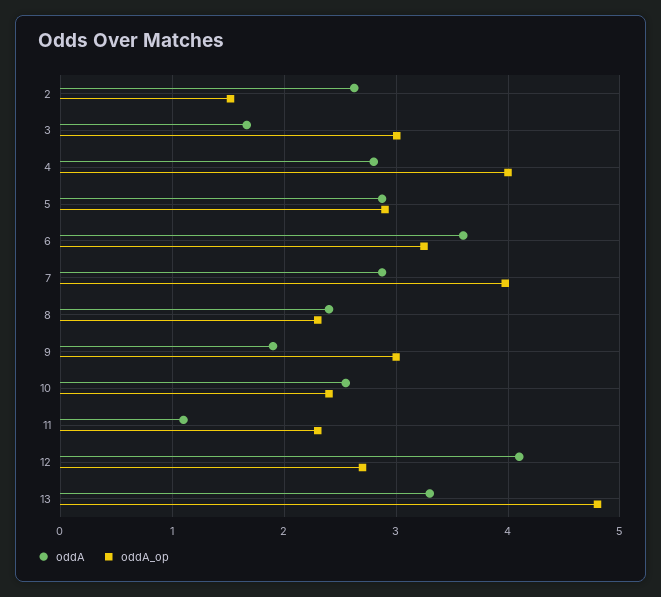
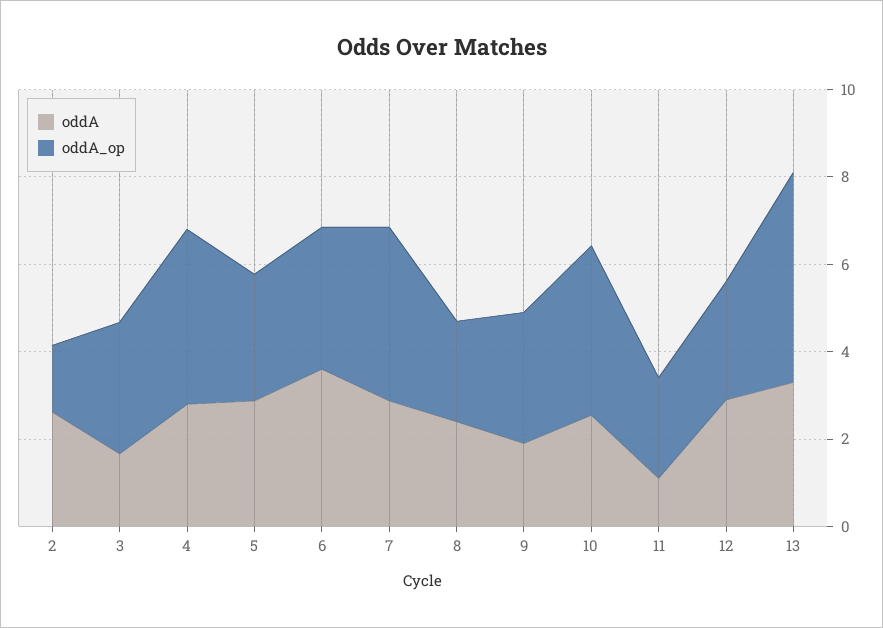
  {
    "oddA": {
      "2": 2.6,
      "3": 1.7,
      "4": 2.8,
      "5": 2.9,
      "6": 3.6,
      "7": 2.9,
      "8": 2.4,
      "9": 1.9,
      "10": 2.6,
      "11": 1.1,
-     "12": 4.1,
+     "12": 3,
      "13": 3.3
    },
    "oddA_op": {
      "2": 1.5,
      "3": 3,
      "4": 4,
      "5": 2.9,
      "6": 3.3,
      "7": 4,
      "8": 2.3,
      "9": 3,
-     "10": 2.4,
+     "10": 4,
      "11": 2.3,
      "12": 2.7,
      "13": 4.8
    }
  }

